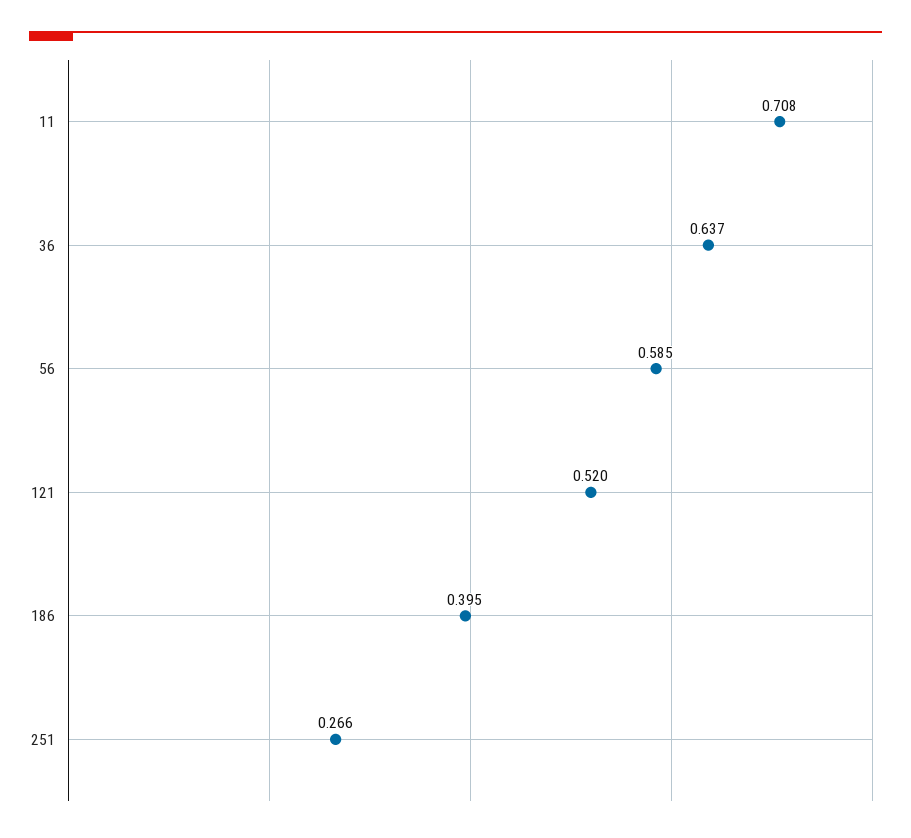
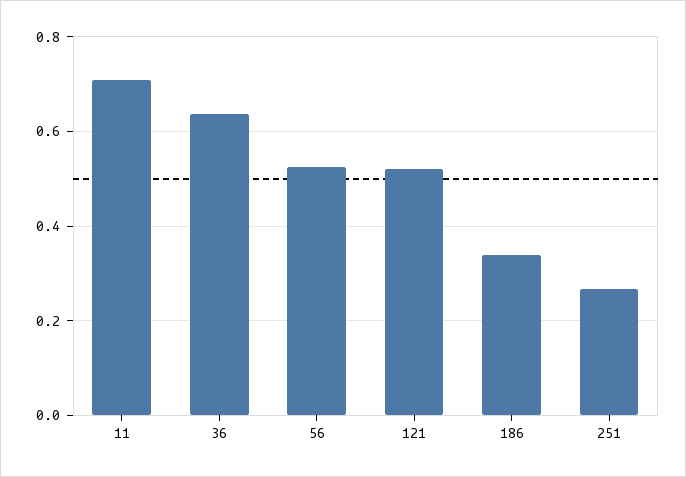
  {
    "11": 0.708,
    "36": 0.637,
-   "56": 0.585,
+   "56": 0.52,
    "121": 0.52,
-   "186": 0.395,
+   "186": 0.34,
    "251": 0.266
  }

